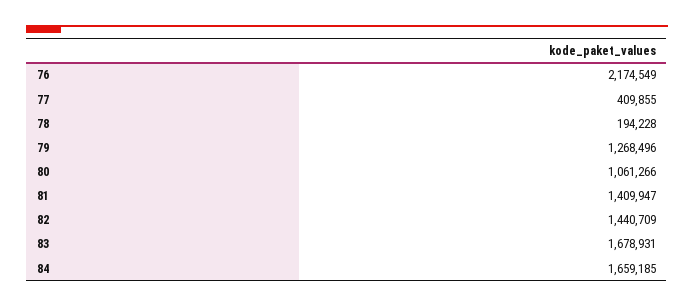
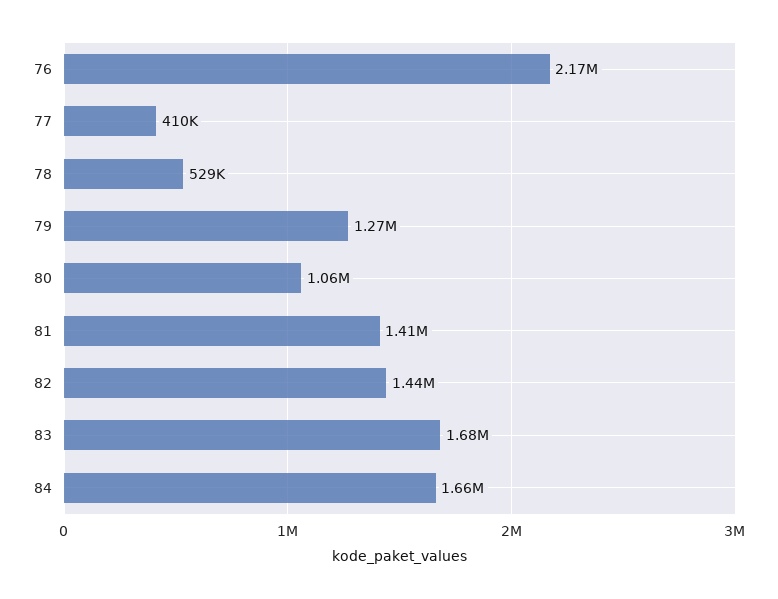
  {
    "76": 2174549,
    "77": 409855,
-   "78": 194228,
+   "78": 529000,
    "79": 1268496,
    "80": 1061266,
    "81": 1409947,
    "82": 1440709,
    "83": 1678931,
    "84": 1659185
  }

